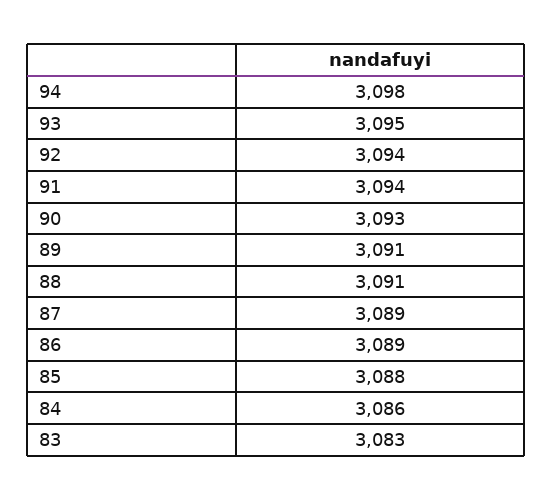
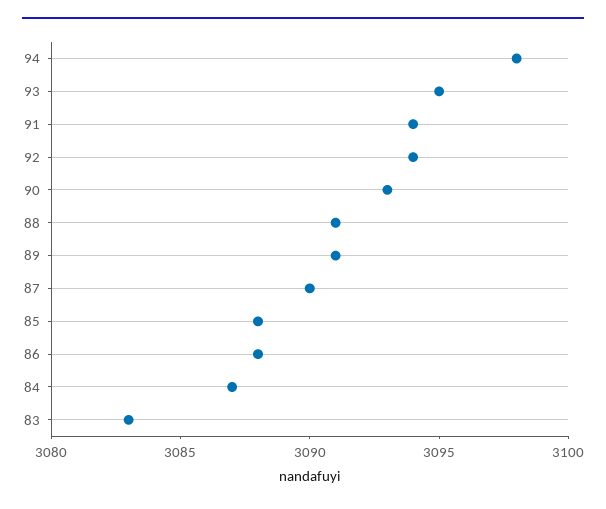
  {
    "94": 3098,
    "93": 3095,
    "92": 3094,
    "91": 3094,
    "90": 3093,
    "89": 3091,
    "88": 3091,
-   "87": 3089,
+   "87": 3090,
-   "86": 3089,
+   "86": 3088,
    "85": 3088,
-   "84": 3086,
+   "84": 3087,
    "83": 3083
  }

